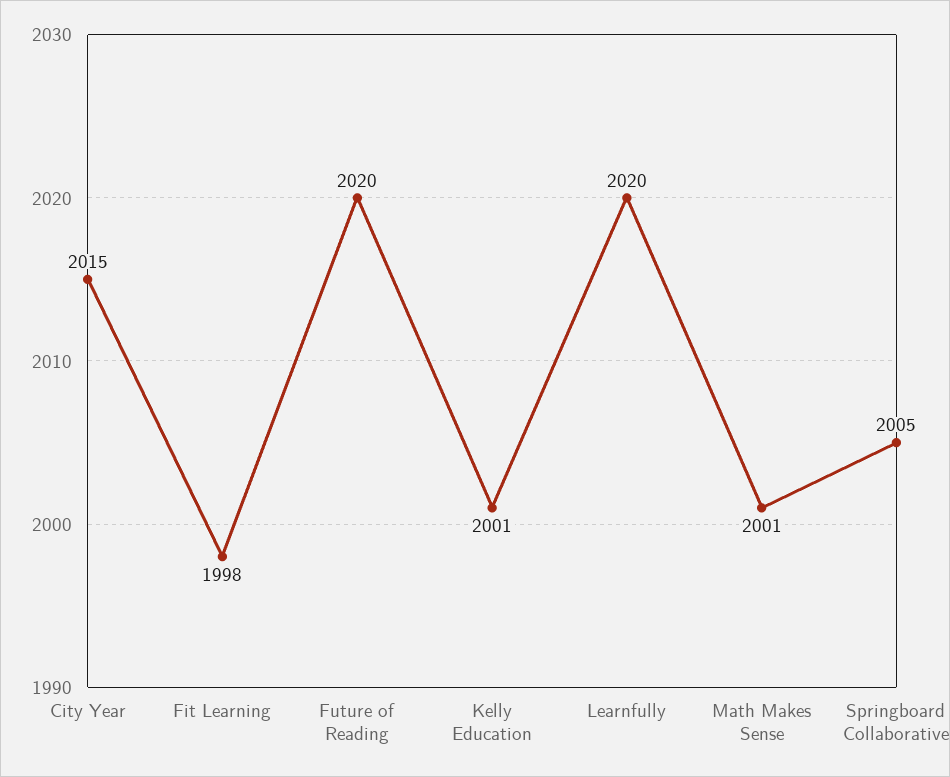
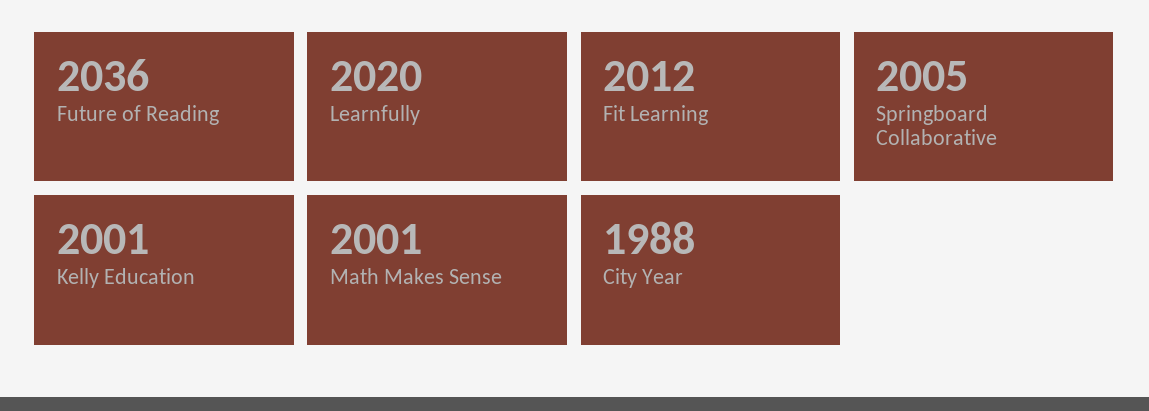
  {
-   "City Year": 2015,
+   "City Year": 1988,
-   "Fit Learning": 1998,
+   "Fit Learning": 2012,
-   "Future of Reading": 2020,
+   "Future of Reading": 2036,
    "Kelly Education": 2001,
    "Learnfully": 2020,
    "Math Makes Sense": 2001,
    "Springboard Collaborative": 2005
  }

